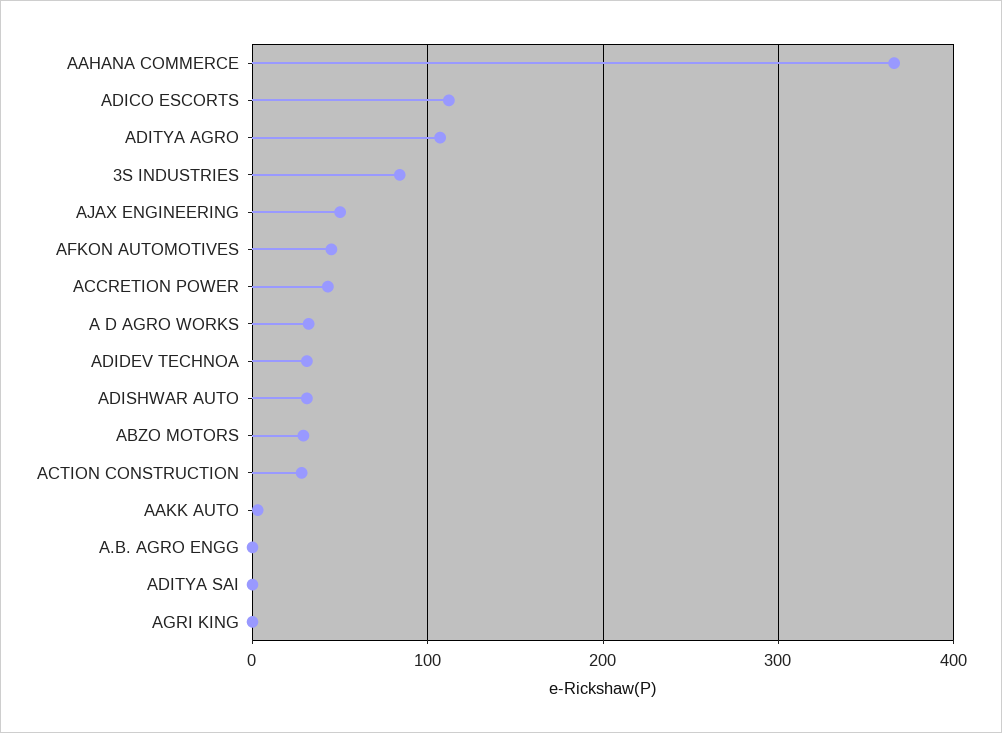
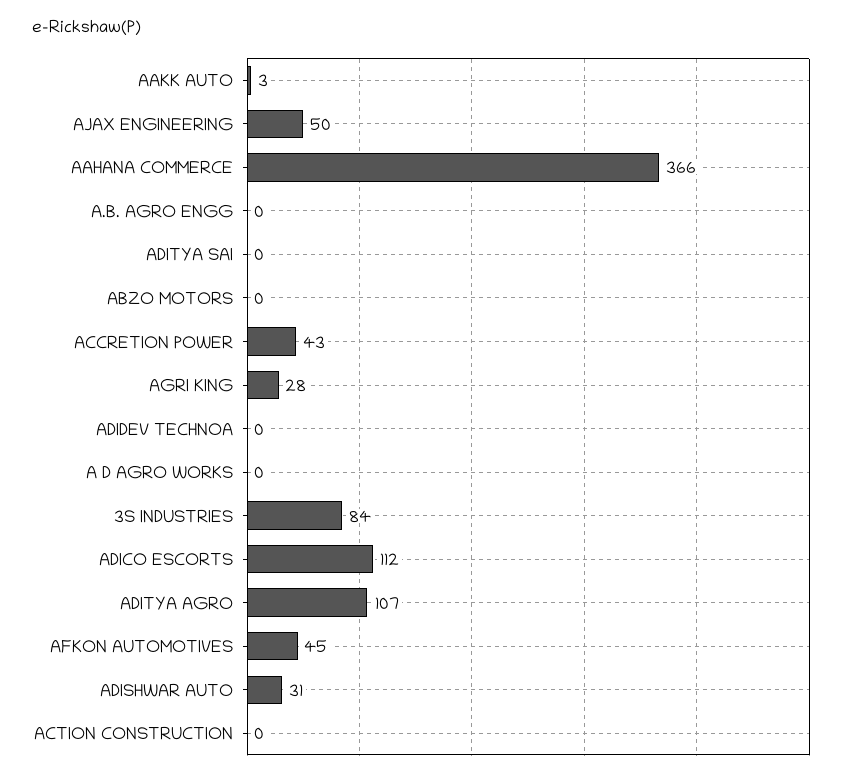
  {
    "AAHANA COMMERCE": 366,
    "ADICO ESCORTS": 112,
    "ADITYA AGRO": 107,
    "3S INDUSTRIES": 84,
    "AJAX ENGINEERING": 50,
    "AFKON AUTOMOTIVES": 45,
    "ACCRETION POWER": 43,
-   "A D AGRO WORKS": 30,
+   "A D AGRO WORKS": 0,
-   "ADIDEV TECHNOA": 30,
+   "ADIDEV TECHNOA": 0,
    "ADISHWAR AUTO": 31,
-   "ABZO MOTORS": 30,
+   "ABZO MOTORS": 0,
-   "ACTION CONSTRUCTION": 30,
+   "ACTION CONSTRUCTION": 0,
    "AAKK AUTO": 3,
    "A.B. AGRO ENGG": 0,
    "ADITYA SAI": 0,
-   "AGRI KING": 0
+   "AGRI KING": 28
  }

